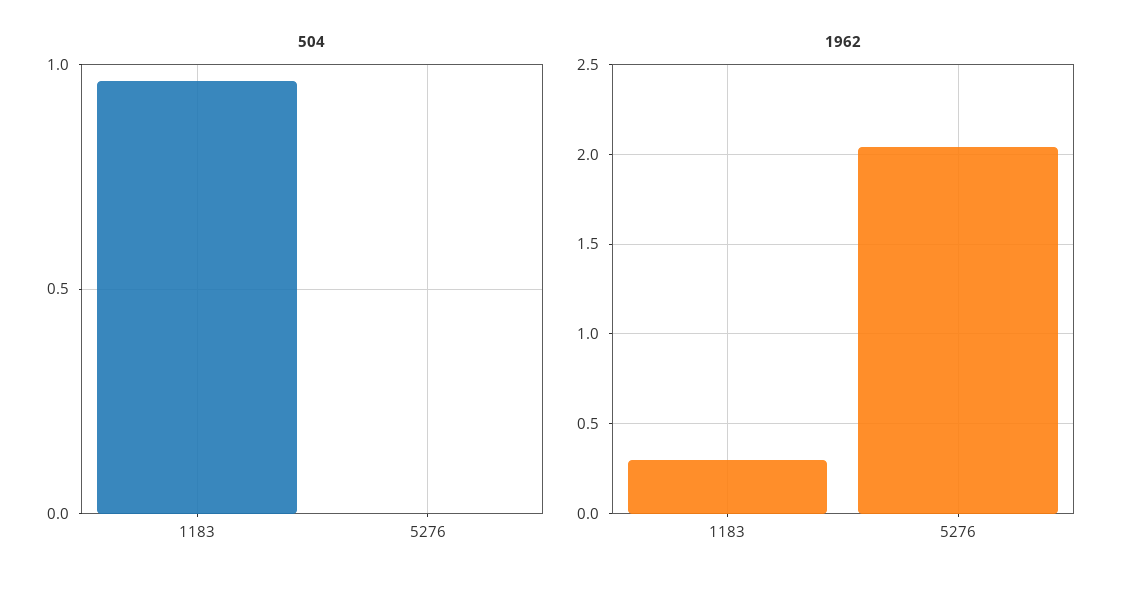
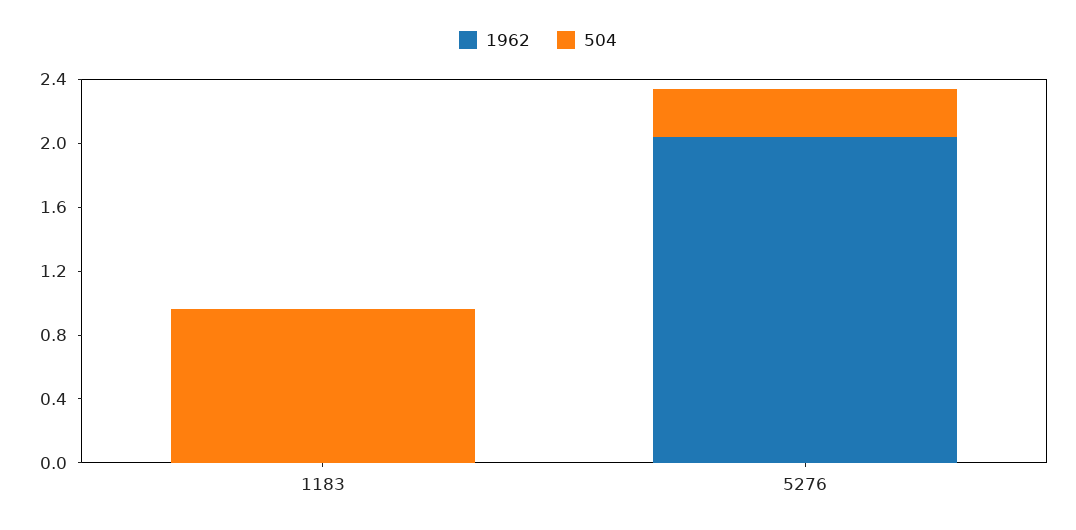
  {
    "504": {
      "1183": 0.95,
-     "5276": 0
+     "5276": 0.3
    },
    "1962": {
-     "1183": 0.3,
+     "1183": 0,
      "5276": 2.05
    }
  }

